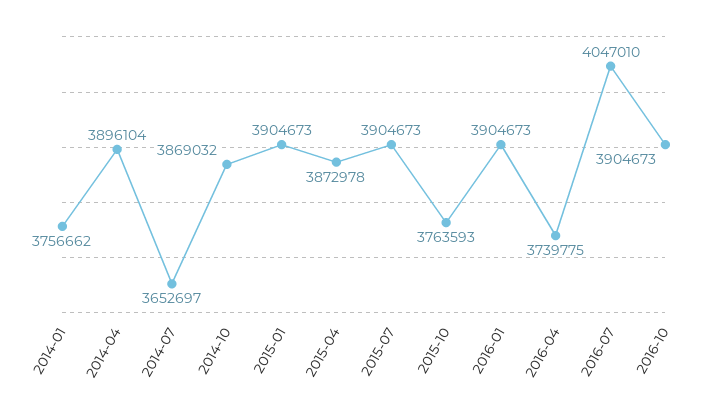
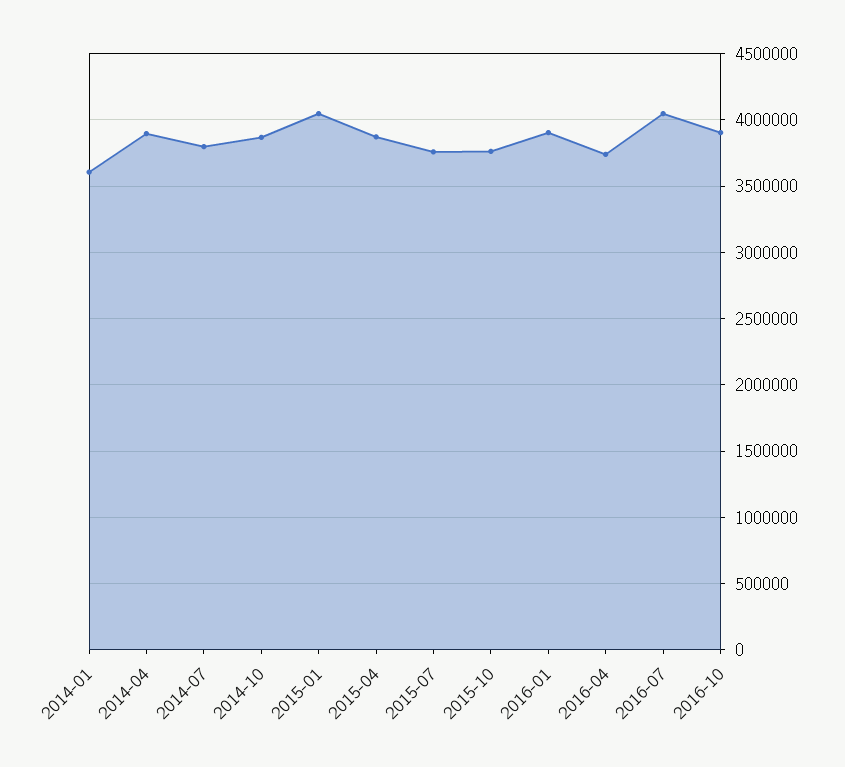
  {
-   "2014-01": 3756662,
+   "2014-01": 3600000,
    "2014-04": 3896104,
-   "2014-07": 3652697,
+   "2014-07": 3800000,
    "2014-10": 3869032,
-   "2015-01": 3904673,
+   "2015-01": 4050000,
    "2015-04": 3872978,
-   "2015-07": 3904673,
+   "2015-07": 3750000,
    "2015-10": 3763593,
    "2016-01": 3904673,
    "2016-04": 3739775,
    "2016-07": 4047010,
    "2016-10": 3904673
  }

